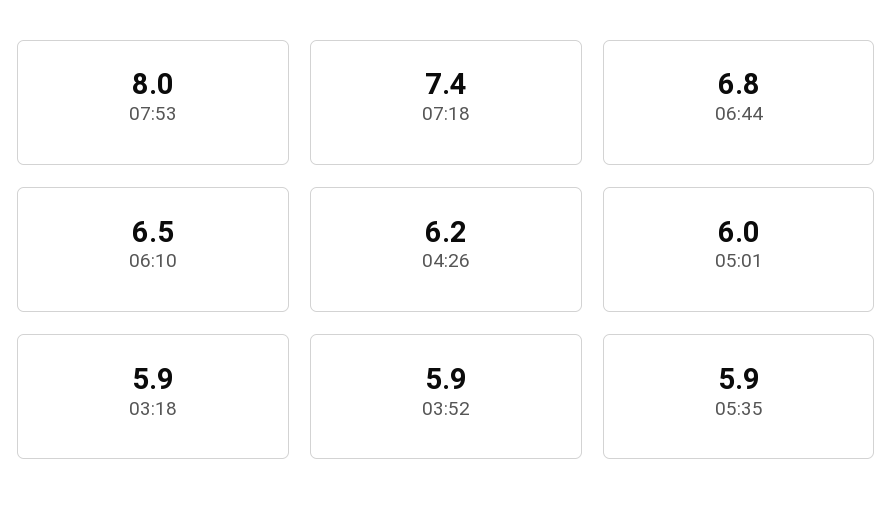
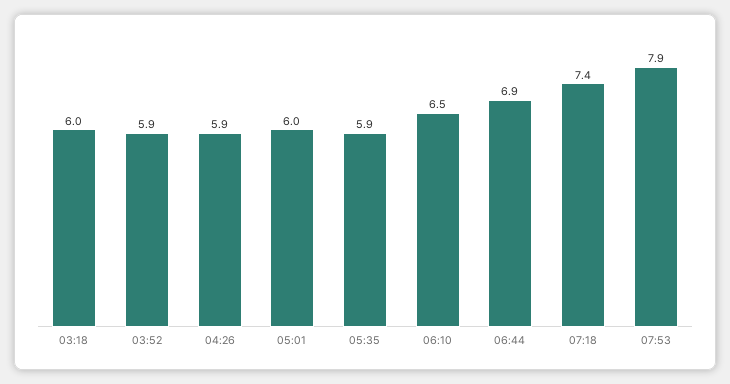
  {
-   "07:53": 8,
+   "07:53": 7.9,
    "07:18": 7.4,
-   "06:44": 6.8,
+   "06:44": 6.9,
    "06:10": 6.5,
-   "04:26": 6.2,
+   "04:26": 5.9,
    "05:01": 6,
-   "03:18": 5.9,
+   "03:18": 6,
    "03:52": 5.9,
    "05:35": 5.9
  }

